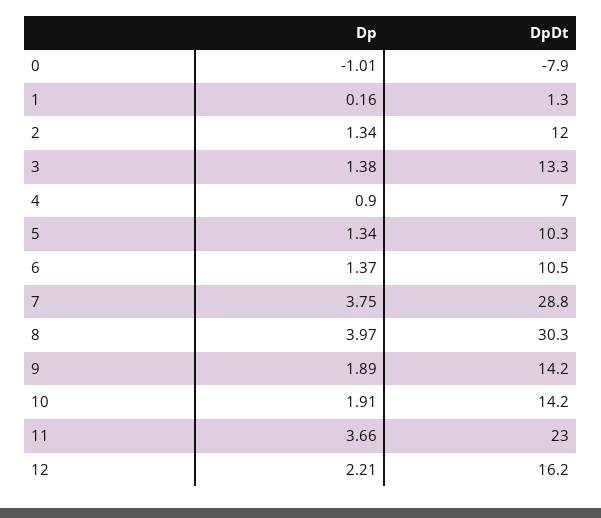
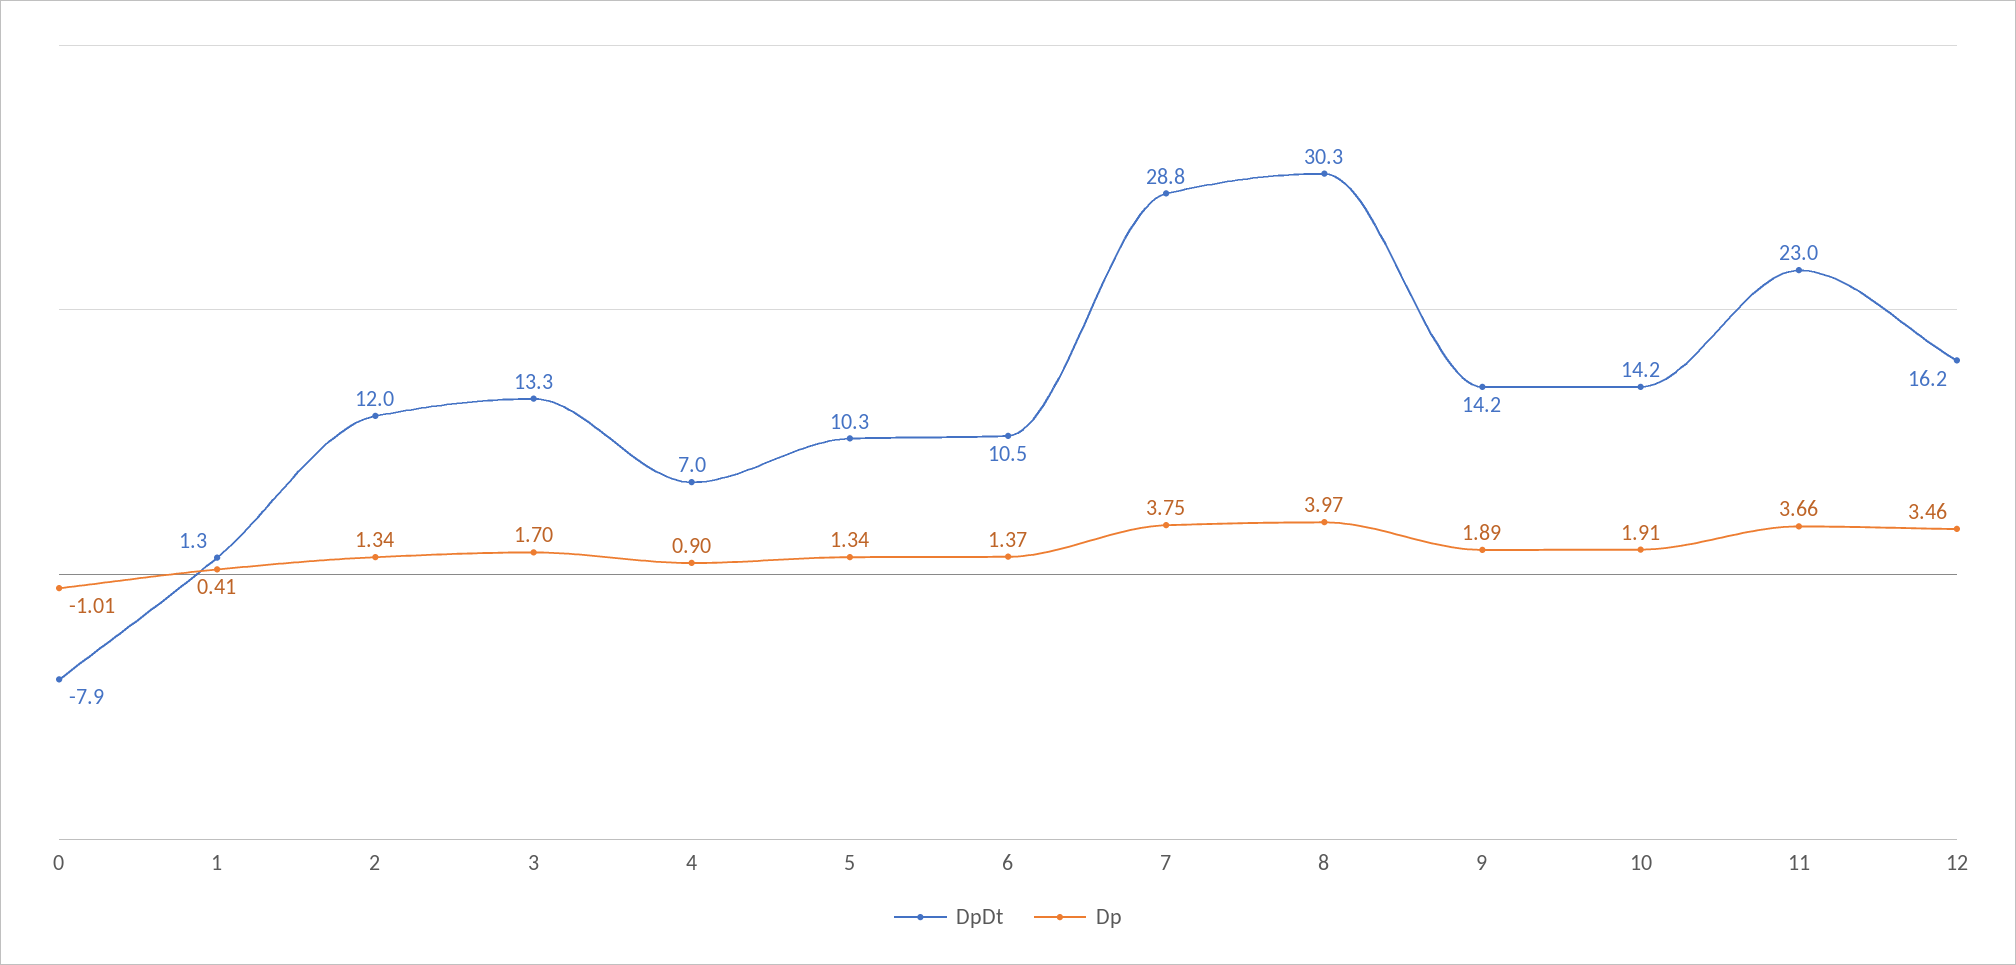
  {
    "Dp": {
      "0": -1.01,
-     "1": 0.16,
+     "1": 0.41,
      "2": 1.34,
-     "3": 1.38,
+     "3": 1.7,
      "4": 0.9,
      "5": 1.34,
      "6": 1.37,
      "7": 3.75,
      "8": 3.97,
      "9": 1.89,
      "10": 1.91,
      "11": 3.66,
-     "12": 2.21
+     "12": 3.46
    },
    "DpDt": {
      "0": -7.9,
      "1": 1.3,
      "2": 12,
      "3": 13.3,
      "4": 7,
      "5": 10.3,
      "6": 10.5,
      "7": 28.8,
      "8": 30.3,
      "9": 14.2,
      "10": 14.2,
      "11": 23,
      "12": 16.2
    }
  }

